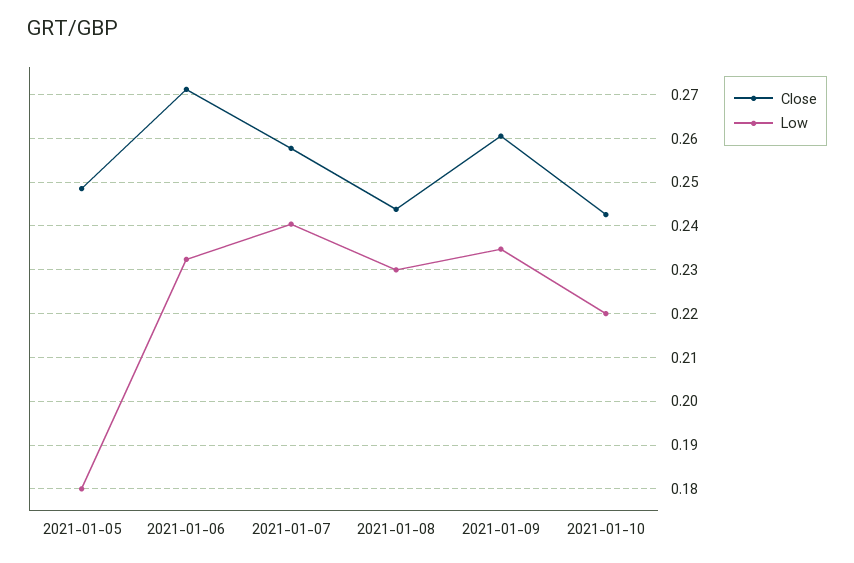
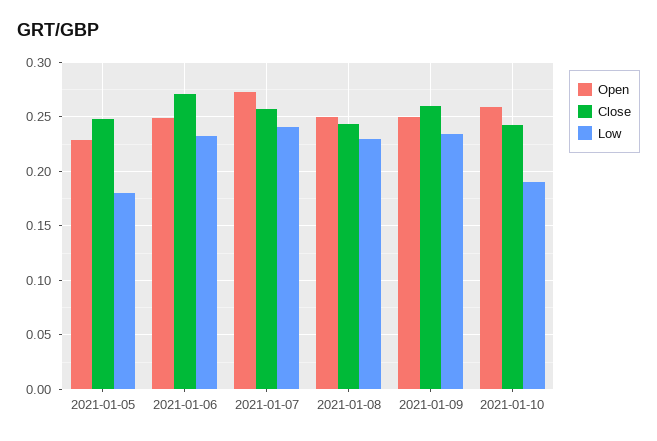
  {
    "Close": {
      "2021-01-05": 0.248,
      "2021-01-06": 0.272,
      "2021-01-07": 0.258,
      "2021-01-08": 0.244,
      "2021-01-09": 0.26,
      "2021-01-10": 0.242
    },
    "Low": {
      "2021-01-05": 0.18,
      "2021-01-06": 0.232,
      "2021-01-07": 0.24,
      "2021-01-08": 0.23,
      "2021-01-09": 0.234,
-     "2021-01-10": 0.22
+     "2021-01-10": 0.19
-   }
+   },
+   "Open": {
+     "2021-01-05": 0.23,
+     "2021-01-06": 0.25,
+     "2021-01-07": 0.27,
+     "2021-01-08": 0.25,
+     "2021-01-09": 0.25,
+     "2021-01-10": 0.26
+   }
  }

